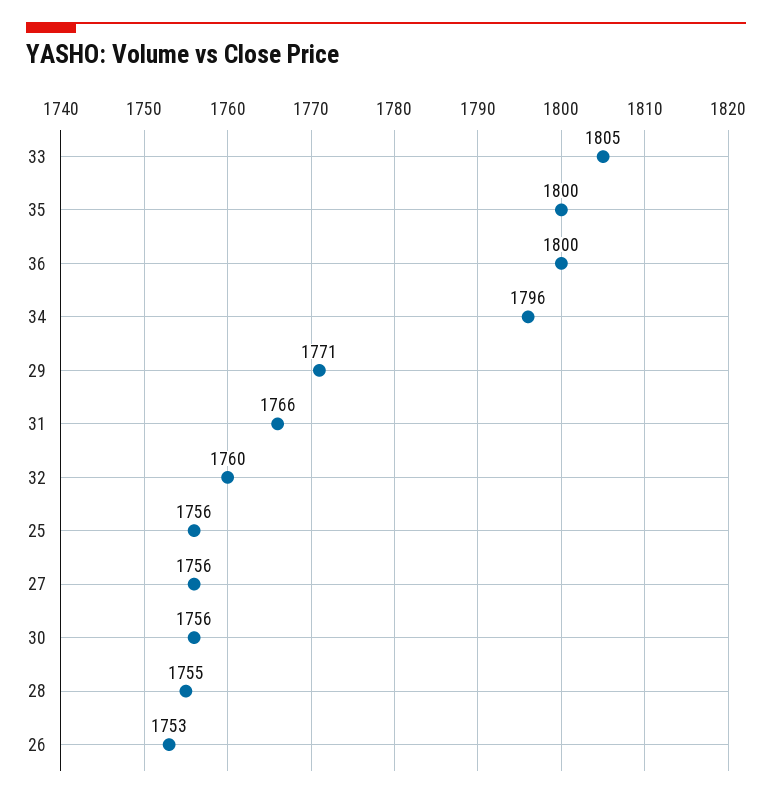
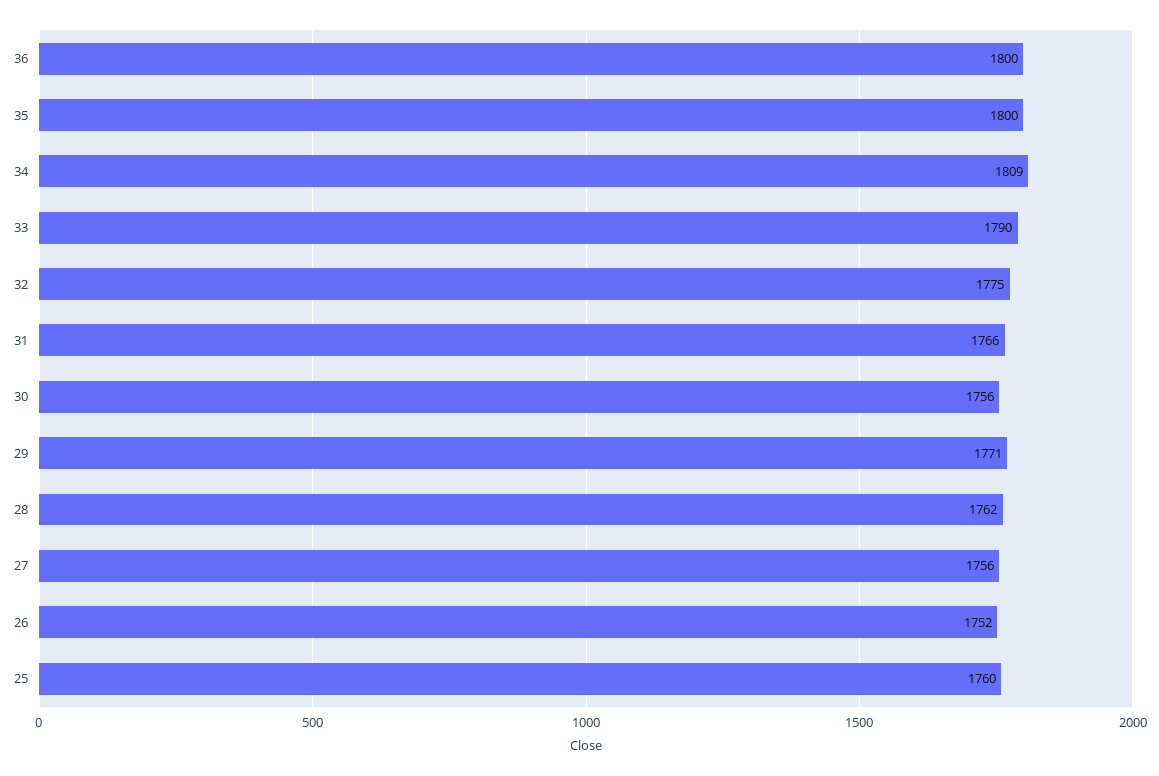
  {
-   "33": 1805,
+   "33": 1790,
    "35": 1800,
    "36": 1800,
-   "34": 1796,
+   "34": 1809,
    "29": 1771,
    "31": 1766,
-   "32": 1760,
+   "32": 1775,
-   "25": 1756,
+   "25": 1760,
    "27": 1756,
    "30": 1756,
-   "28": 1755,
+   "28": 1762,
-   "26": 1753
+   "26": 1752
  }

